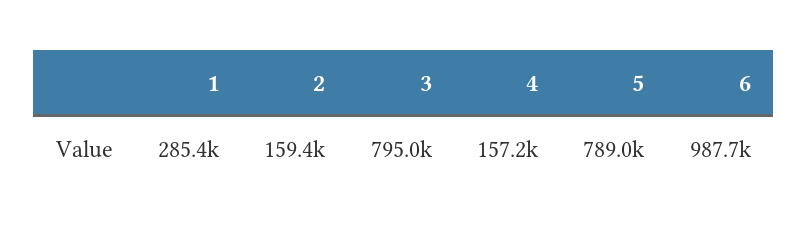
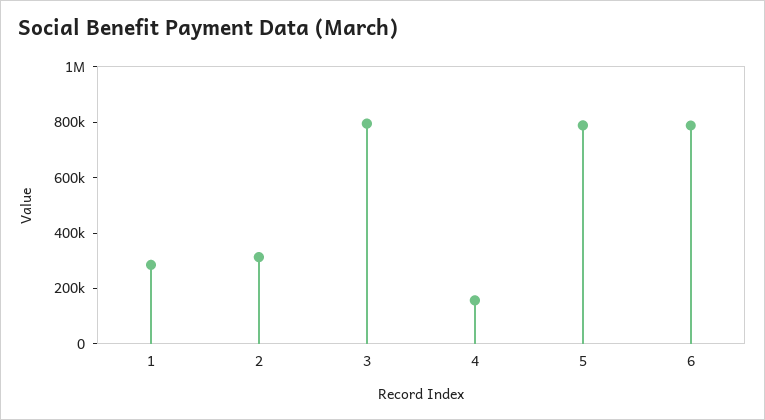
  {
    "1": 285400,
-   "2": 159400,
+   "2": 300000,
    "3": 795000,
    "4": 157200,
    "5": 789000,
-   "6": 987700
+   "6": 800000
  }

